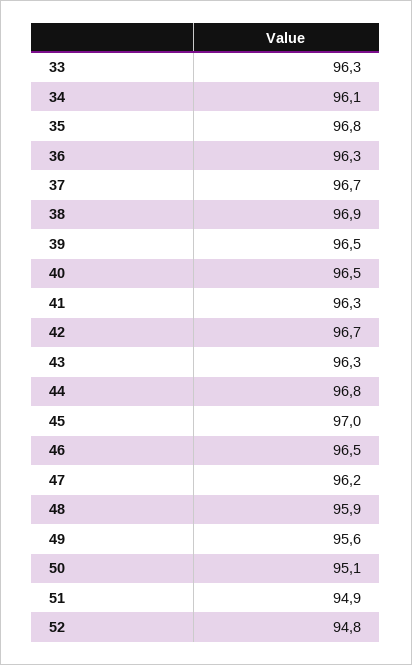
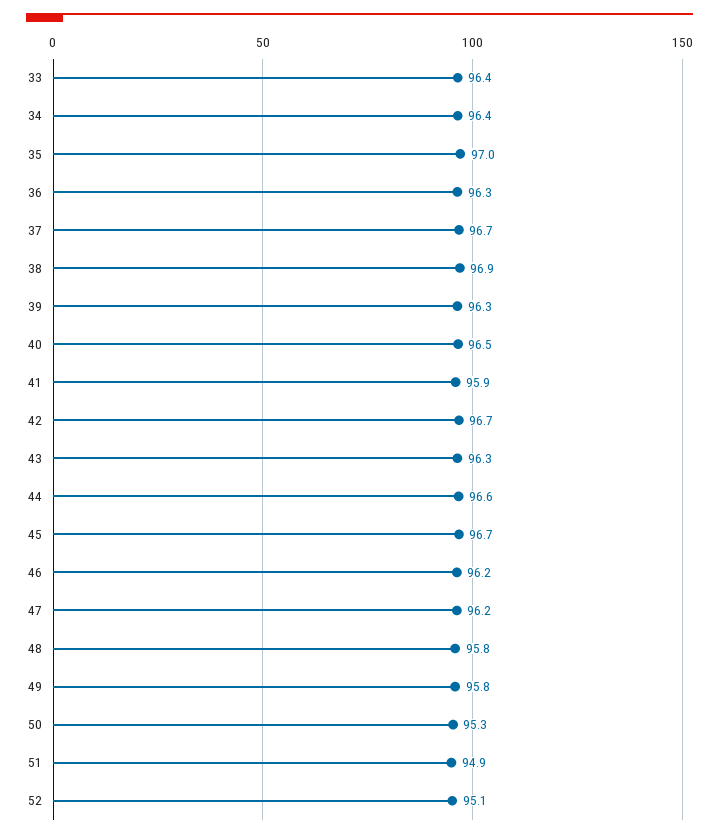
  {
-   "33": 96.3,
+   "33": 96.4,
-   "34": 96.1,
+   "34": 96.4,
-   "35": 96.8,
+   "35": 97,
    "36": 96.3,
    "37": 96.7,
    "38": 96.9,
-   "39": 96.5,
+   "39": 96.3,
    "40": 96.5,
-   "41": 96.3,
+   "41": 95.9,
    "42": 96.7,
    "43": 96.3,
-   "44": 96.8,
+   "44": 96.6,
-   "45": 97,
+   "45": 96.7,
-   "46": 96.5,
+   "46": 96.2,
    "47": 96.2,
-   "48": 95.9,
+   "48": 95.8,
-   "49": 95.6,
+   "49": 95.8,
-   "50": 95.1,
+   "50": 95.3,
    "51": 94.9,
-   "52": 94.8
+   "52": 95.1
  }

